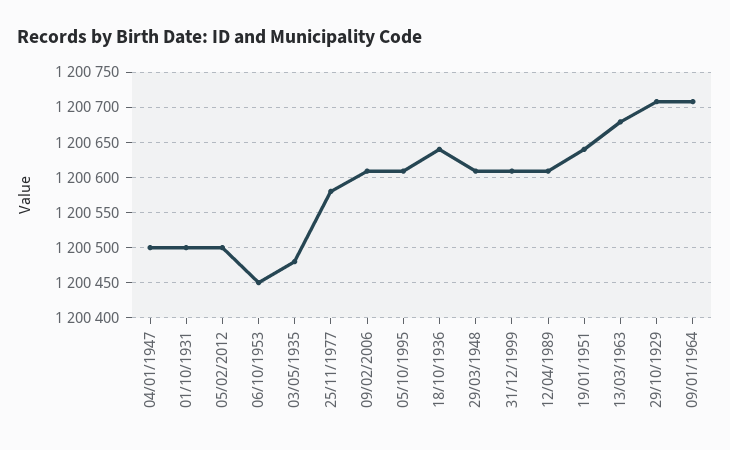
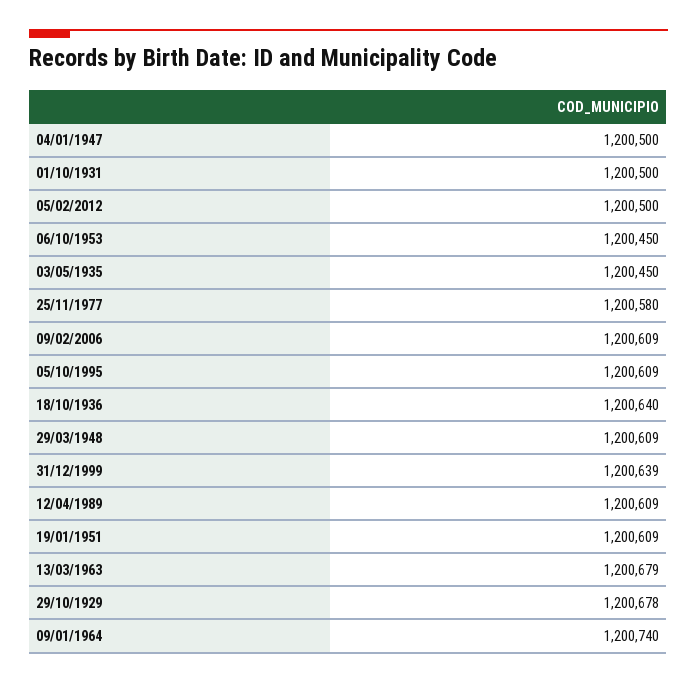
  {
    "04/01/1947": 1200500,
    "01/10/1931": 1200500,
    "05/02/2012": 1200500,
    "06/10/1953": 1200450,
-   "03/05/1935": 1200480,
+   "03/05/1935": 1200450,
    "25/11/1977": 1200580,
    "09/02/2006": 1200609,
    "05/10/1995": 1200609,
    "18/10/1936": 1200640,
    "29/03/1948": 1200609,
-   "31/12/1999": 1200610,
+   "31/12/1999": 1200639,
    "12/04/1989": 1200609,
-   "19/01/1951": 1200640,
+   "19/01/1951": 1200609,
    "13/03/1963": 1200679,
-   "29/10/1929": 1200710,
+   "29/10/1929": 1200678,
-   "09/01/1964": 1200710
+   "09/01/1964": 1200740
  }

